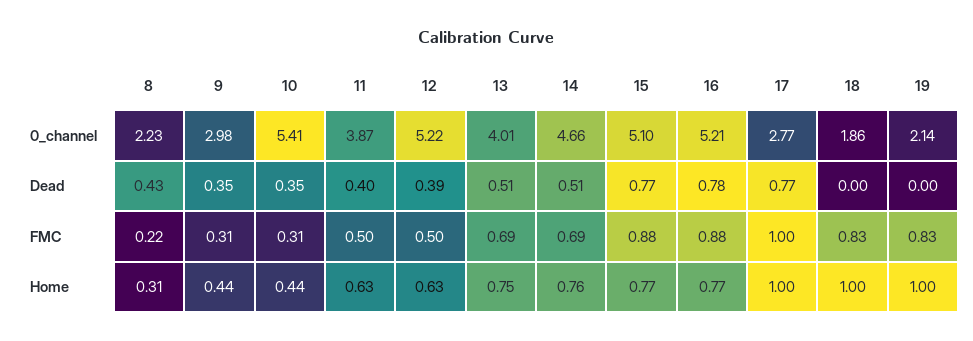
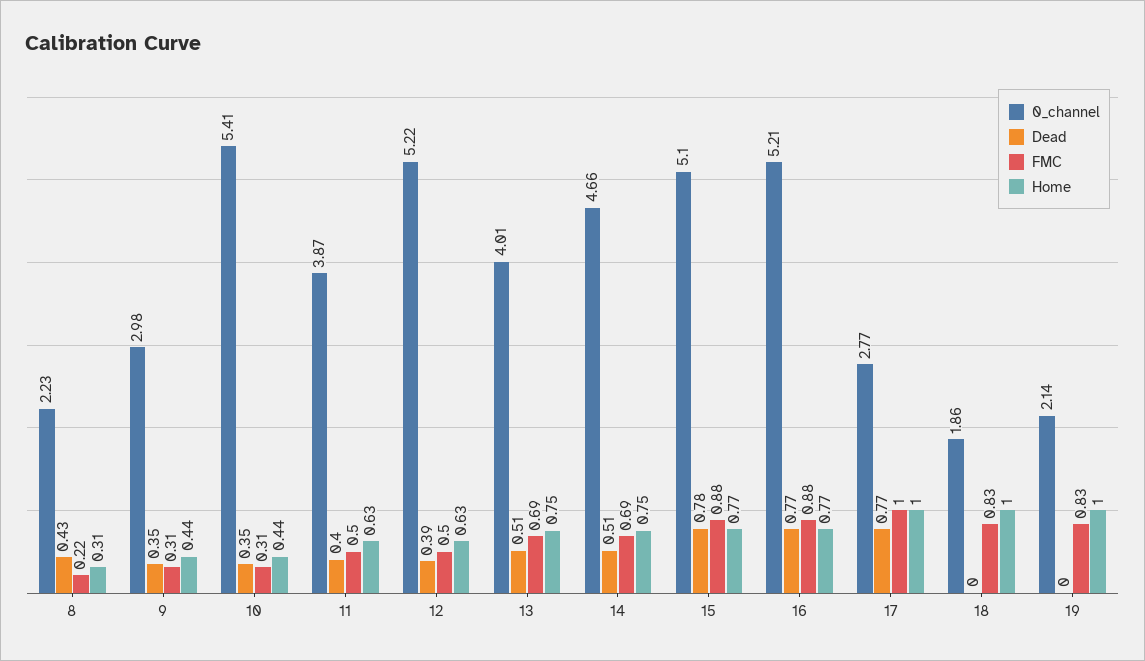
  {
    "0_channel": {
      "8": 2.23,
      "9": 2.98,
      "10": 5.41,
      "11": 3.87,
      "12": 5.22,
      "13": 4.01,
      "14": 4.66,
      "15": 5.1,
      "16": 5.21,
      "17": 2.77,
      "18": 1.86,
      "19": 2.14
    },
    "Dead": {
      "8": 0.43,
      "9": 0.35,
      "10": 0.35,
      "11": 0.4,
      "12": 0.39,
      "13": 0.51,
      "14": 0.51,
-     "15": 0.77,
+     "15": 0.78,
-     "16": 0.78,
+     "16": 0.77,
      "17": 0.77,
      "18": 0,
      "19": 0
    },
    "FMC": {
      "8": 0.22,
      "9": 0.31,
      "10": 0.31,
      "11": 0.5,
      "12": 0.5,
      "13": 0.69,
      "14": 0.69,
      "15": 0.88,
      "16": 0.88,
      "17": 1,
      "18": 0.83,
      "19": 0.83
    },
    "Home": {
      "8": 0.31,
      "9": 0.44,
      "10": 0.44,
      "11": 0.63,
      "12": 0.63,
      "13": 0.75,
-     "14": 0.76,
+     "14": 0.75,
      "15": 0.77,
      "16": 0.77,
      "17": 1,
      "18": 1,
      "19": 1
    }
  }

